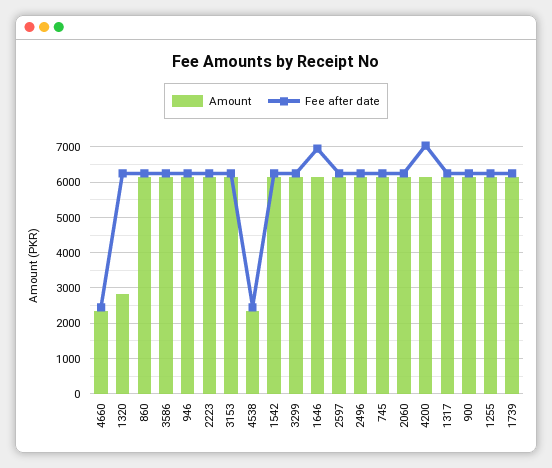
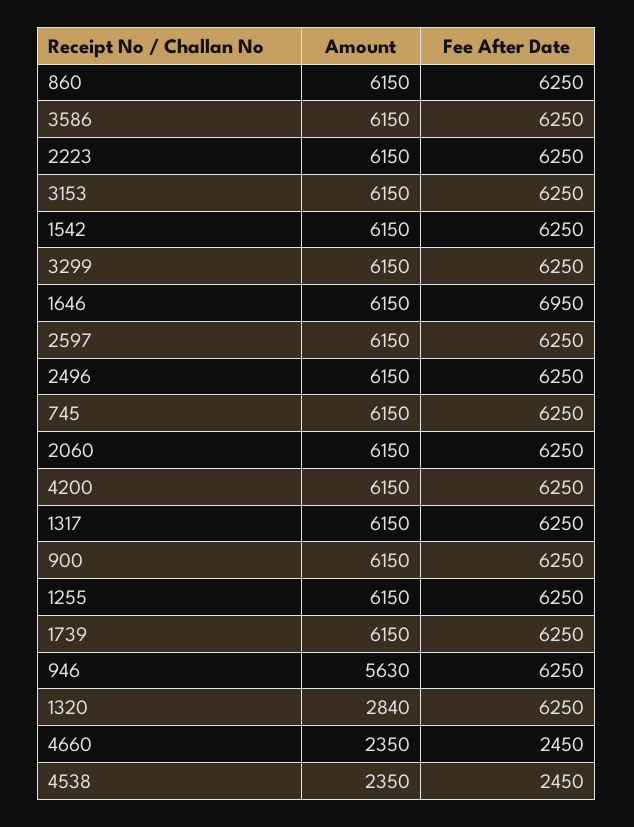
  {
    "Amount": {
      "4660": 2350,
      "1320": 2840,
      "860": 6150,
      "3586": 6150,
-     "946": 6200,
+     "946": 5630,
      "2223": 6150,
      "3153": 6150,
      "4538": 2350,
      "1542": 6150,
      "3299": 6150,
      "1646": 6150,
      "2597": 6150,
      "2496": 6150,
      "745": 6150,
      "2060": 6150,
      "4200": 6150,
      "1317": 6150,
      "900": 6150,
      "1255": 6150,
      "1739": 6150
    },
    "Fee after date": {
      "4660": 2450,
      "1320": 6250,
      "860": 6250,
      "3586": 6250,
      "946": 6250,
      "2223": 6250,
      "3153": 6250,
      "4538": 2450,
      "1542": 6250,
      "3299": 6250,
      "1646": 6950,
      "2597": 6250,
      "2496": 6250,
      "745": 6250,
      "2060": 6250,
-     "4200": 7000,
+     "4200": 6250,
      "1317": 6250,
      "900": 6250,
      "1255": 6250,
      "1739": 6250
    }
  }

